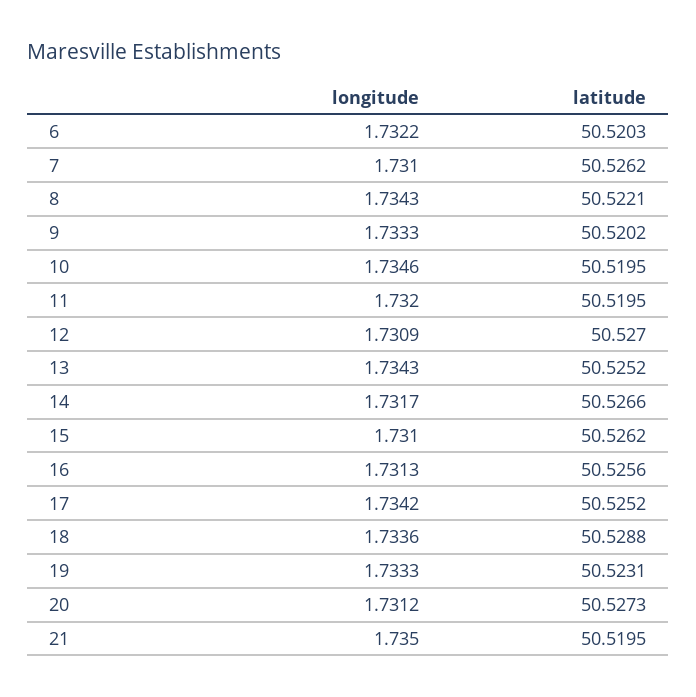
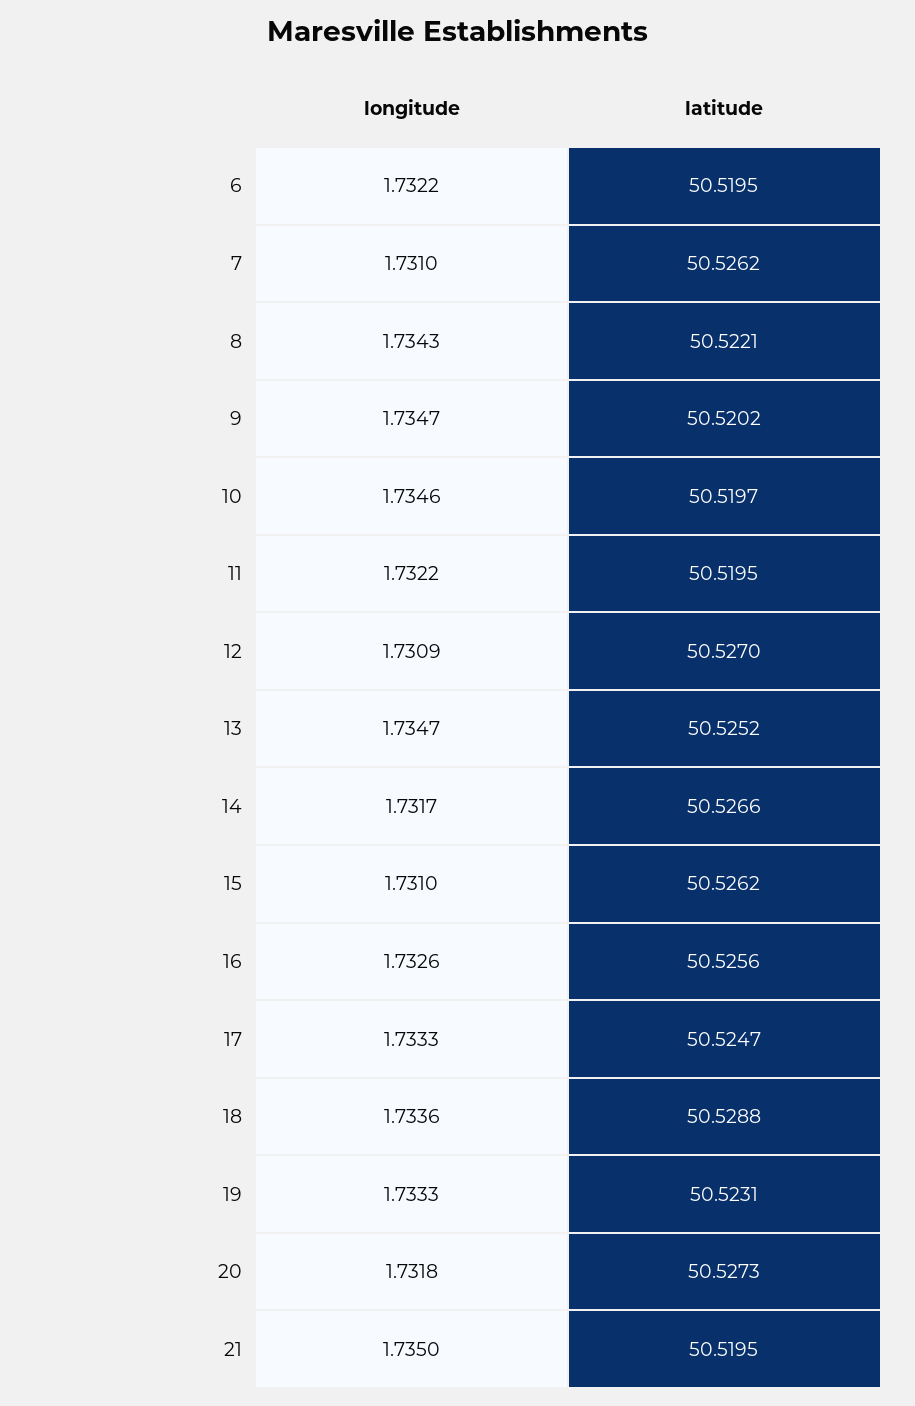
  {
    "longitude": {
      "6": 1.7322,
      "7": 1.731,
      "8": 1.7343,
-     "9": 1.7333,
+     "9": 1.7347,
      "10": 1.7346,
-     "11": 1.732,
+     "11": 1.7322,
      "12": 1.7309,
-     "13": 1.7343,
+     "13": 1.7347,
      "14": 1.7317,
      "15": 1.731,
-     "16": 1.7313,
+     "16": 1.7326,
-     "17": 1.7342,
+     "17": 1.7333,
      "18": 1.7336,
      "19": 1.7333,
-     "20": 1.7312,
+     "20": 1.7318,
      "21": 1.735
    },
    "latitude": {
-     "6": 50.5203,
+     "6": 50.5195,
      "7": 50.5262,
      "8": 50.5221,
      "9": 50.5202,
-     "10": 50.5195,
+     "10": 50.5197,
      "11": 50.5195,
      "12": 50.527,
      "13": 50.5252,
      "14": 50.5266,
      "15": 50.5262,
      "16": 50.5256,
-     "17": 50.5252,
+     "17": 50.5247,
      "18": 50.5288,
      "19": 50.5231,
      "20": 50.5273,
      "21": 50.5195
    }
  }

